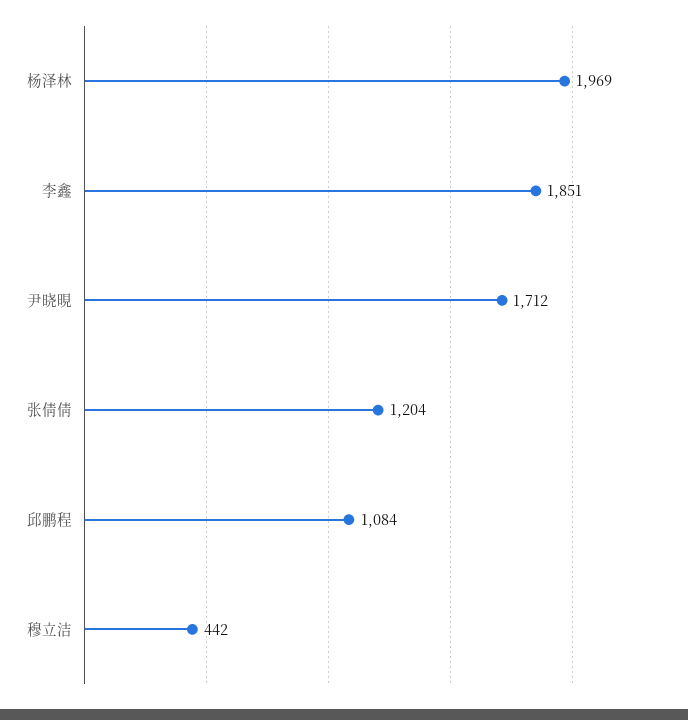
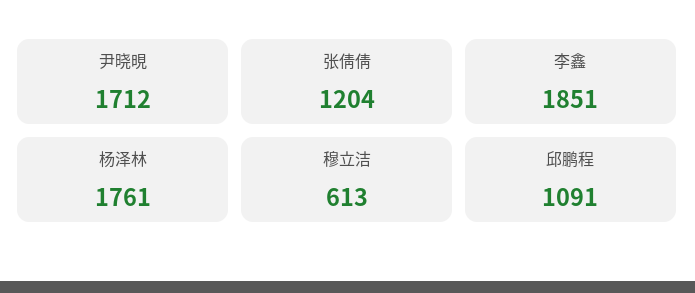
  {
-   "杨泽林": 1969,
+   "杨泽林": 1761,
    "李鑫": 1851,
    "尹晓晛": 1712,
    "张倩倩": 1204,
-   "邱鹏程": 1084,
+   "邱鹏程": 1091,
-   "穆立洁": 442
+   "穆立洁": 613
  }

